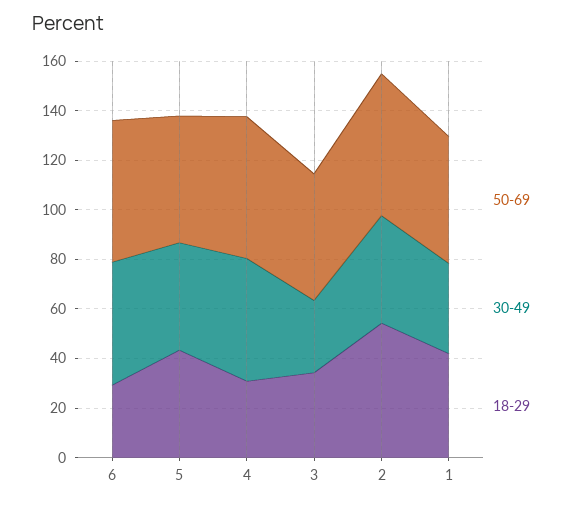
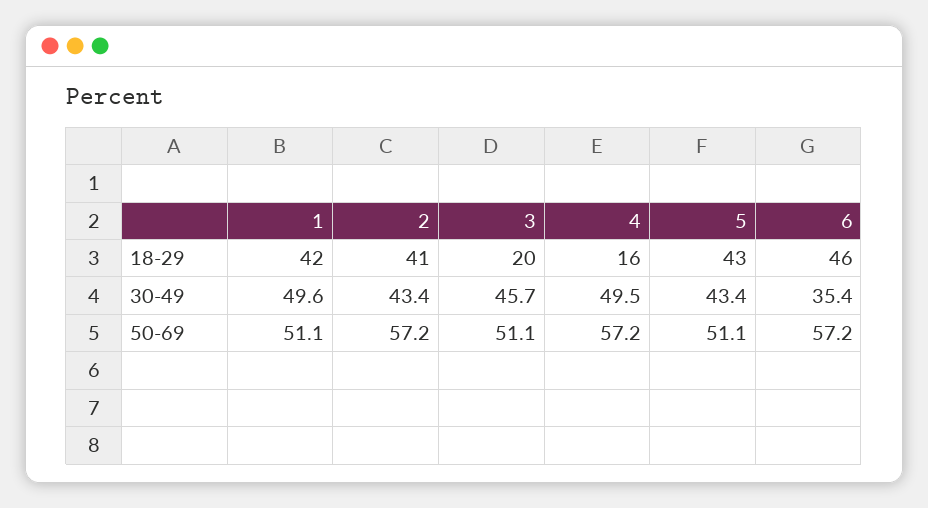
  {
    "50-69": {
      "6": 57.2,
      "5": 51.1,
      "4": 57.2,
      "3": 51.1,
      "2": 57.2,
      "1": 51.1
    },
    "30-49": {
-     "6": 50,
+     "6": 35.4,
      "5": 43.4,
      "4": 49.5,
-     "3": 30,
+     "3": 45.7,
      "2": 43.4,
-     "1": 35
+     "1": 49.6
    },
    "18-29": {
-     "6": 30,
+     "6": 46,
      "5": 43,
-     "4": 30,
+     "4": 16,
-     "3": 35,
+     "3": 20,
-     "2": 55,
+     "2": 41,
      "1": 42
    }
  }

